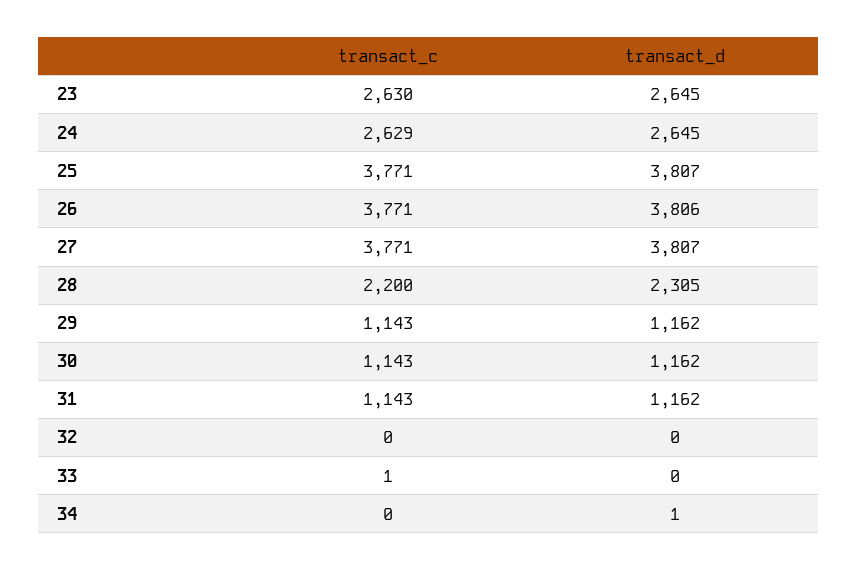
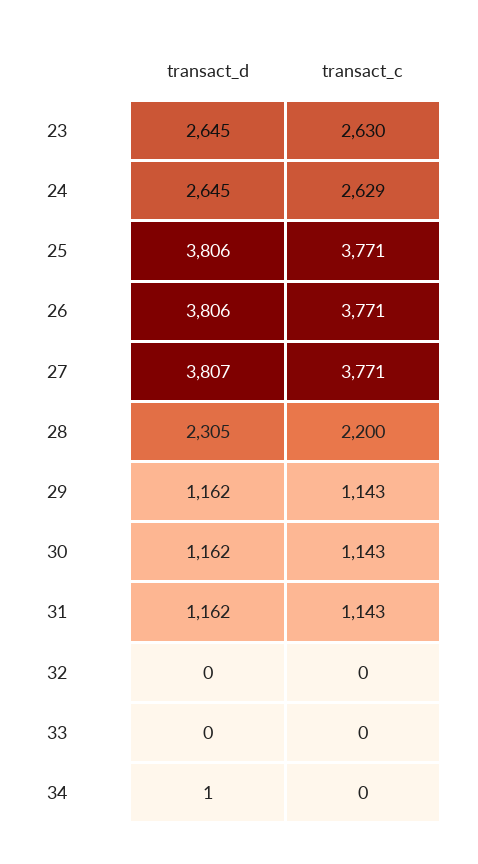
  {
    "transact_c": {
      "23": 2630,
      "24": 2629,
      "25": 3771,
      "26": 3771,
      "27": 3771,
      "28": 2200,
      "29": 1143,
      "30": 1143,
      "31": 1143,
      "32": 0,
-     "33": 1,
+     "33": 0,
      "34": 0
    },
    "transact_d": {
      "23": 2645,
      "24": 2645,
-     "25": 3807,
+     "25": 3806,
      "26": 3806,
      "27": 3807,
      "28": 2305,
      "29": 1162,
      "30": 1162,
      "31": 1162,
      "32": 0,
      "33": 0,
      "34": 1
    }
  }

